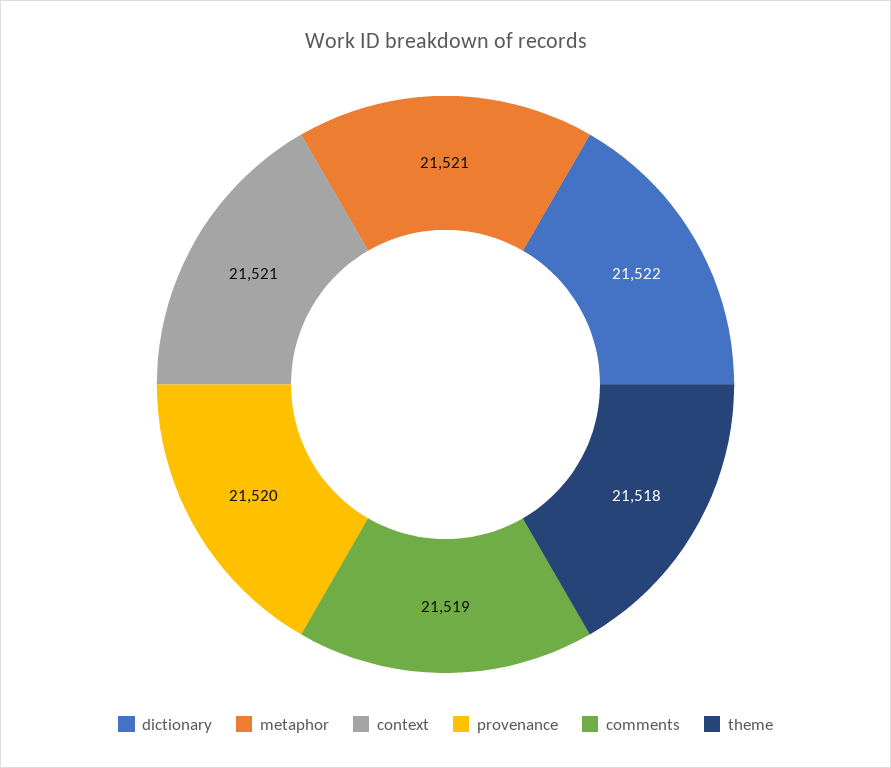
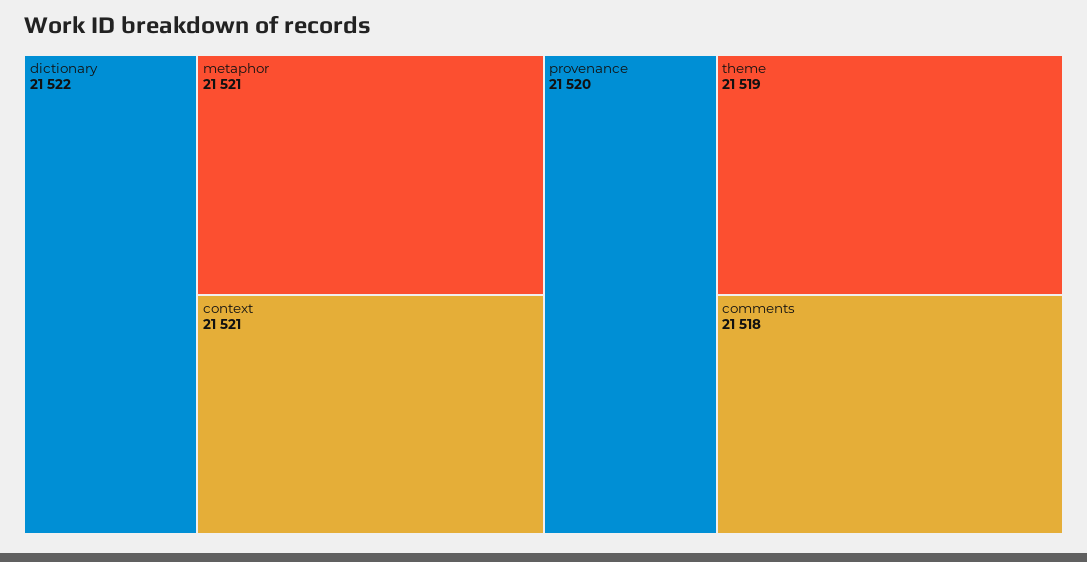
  {
    "dictionary": 21522,
    "metaphor": 21521,
    "context": 21521,
    "provenance": 21520,
-   "comments": 21519,
+   "comments": 21518,
-   "theme": 21518
+   "theme": 21519
  }

